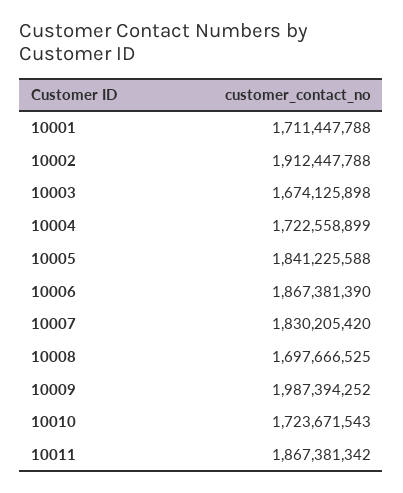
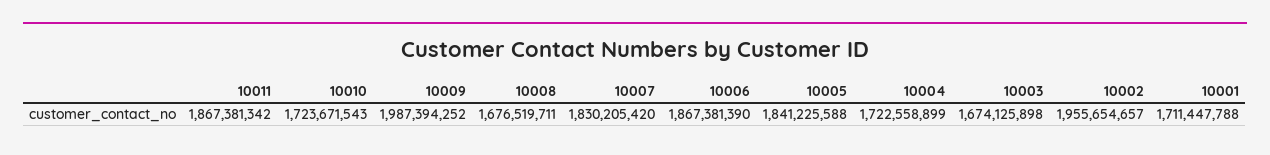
  {
    "10001": 1711447788,
-   "10002": 1912447788,
+   "10002": 1955654657,
    "10003": 1674125898,
    "10004": 1722558899,
    "10005": 1841225588,
    "10006": 1867381390,
    "10007": 1830205420,
-   "10008": 1697666525,
+   "10008": 1676519711,
    "10009": 1987394252,
    "10010": 1723671543,
    "10011": 1867381342
  }

